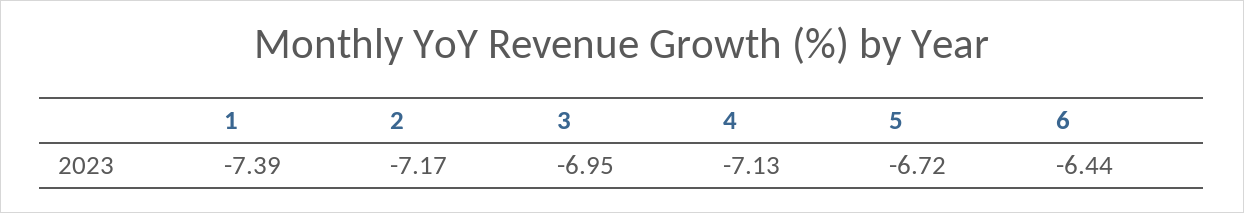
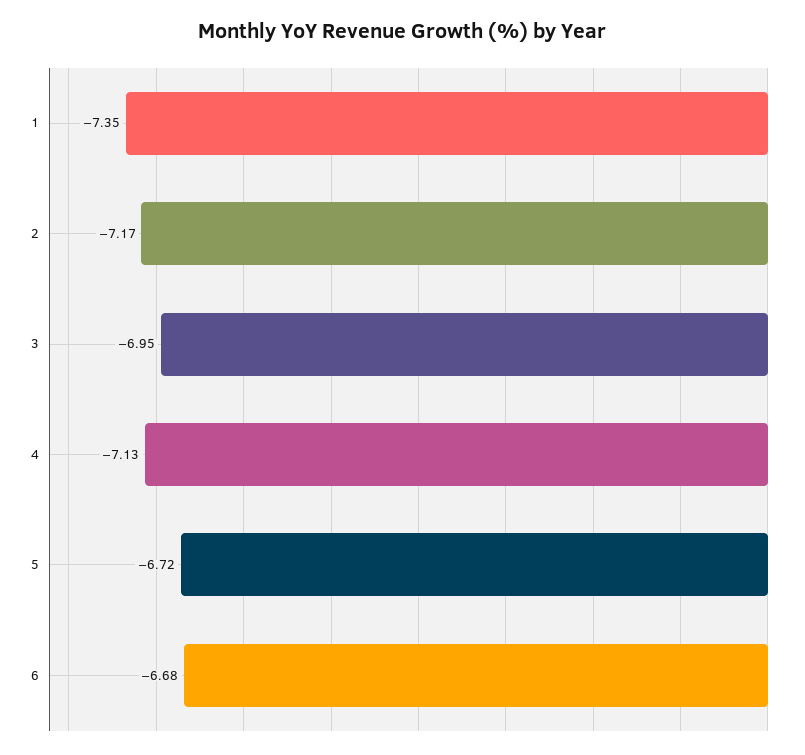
  {
-   "1": -7.39,
+   "1": -7.35,
    "2": -7.17,
    "3": -6.95,
    "4": -7.13,
    "5": -6.72,
-   "6": -6.44
+   "6": -6.68
  }

